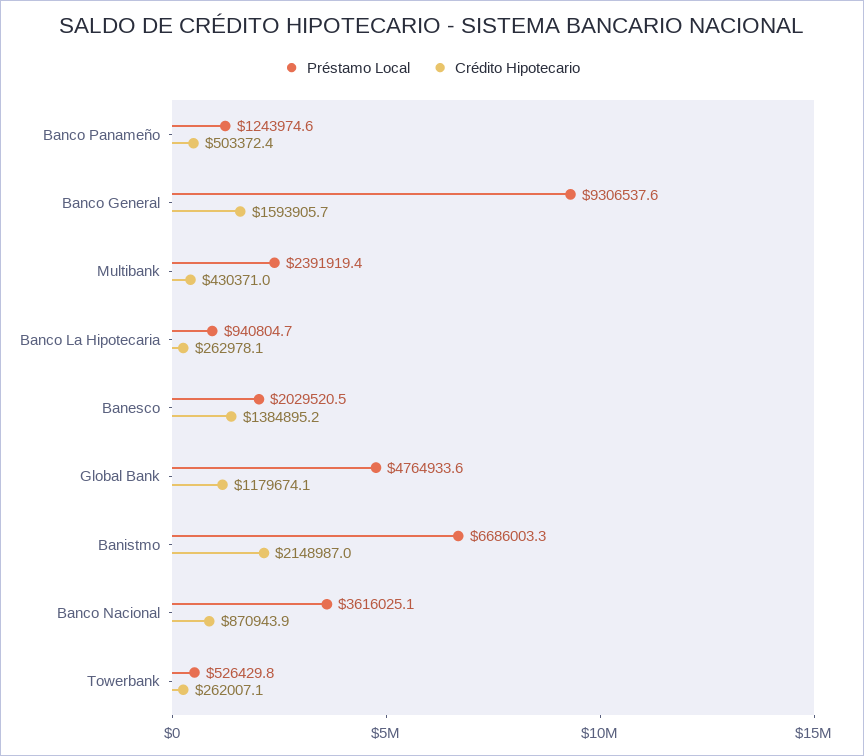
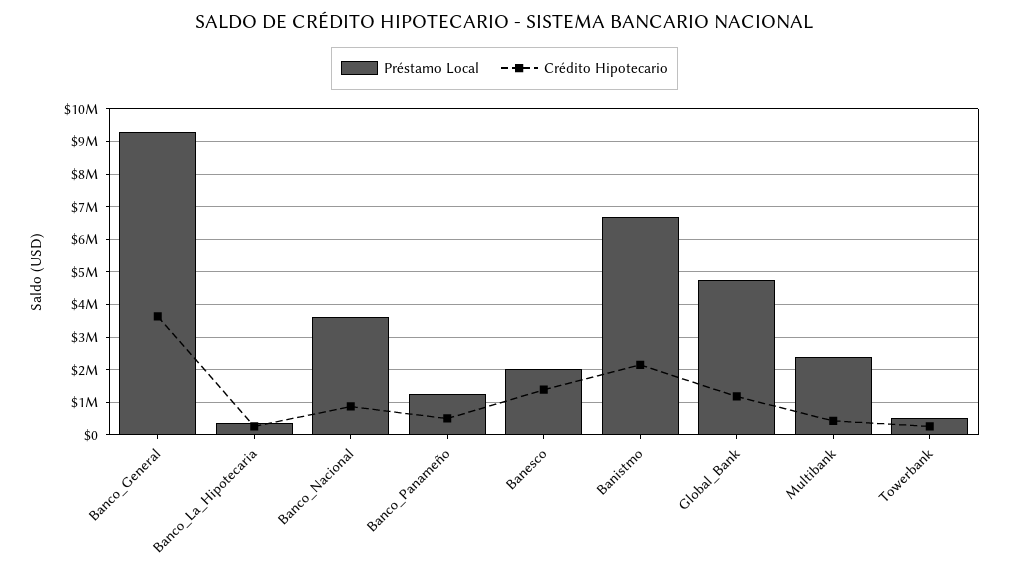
  {
    "Préstamo Local": {
      "Banco Panameño": 1243974.6,
      "Banco General": 9306537.6,
      "Multibank": 2391919.4,
-     "Banco La Hipotecaria": 940804.7,
+     "Banco La Hipotecaria": 400000,
      "Banesco": 2029520.5,
      "Global Bank": 4764933.6,
      "Banistmo": 6686003.3,
      "Banco Nacional": 3616025.1,
      "Towerbank": 526429.8
    },
    "Crédito Hipotecario": {
      "Banco Panameño": 503372.4,
-     "Banco General": 1593905.7,
+     "Banco General": 3600000,
      "Multibank": 430371,
      "Banco La Hipotecaria": 262978.1,
      "Banesco": 1384895.2,
      "Global Bank": 1179674.1,
      "Banistmo": 2148987,
      "Banco Nacional": 870943.9,
      "Towerbank": 262007.1
    }
  }

